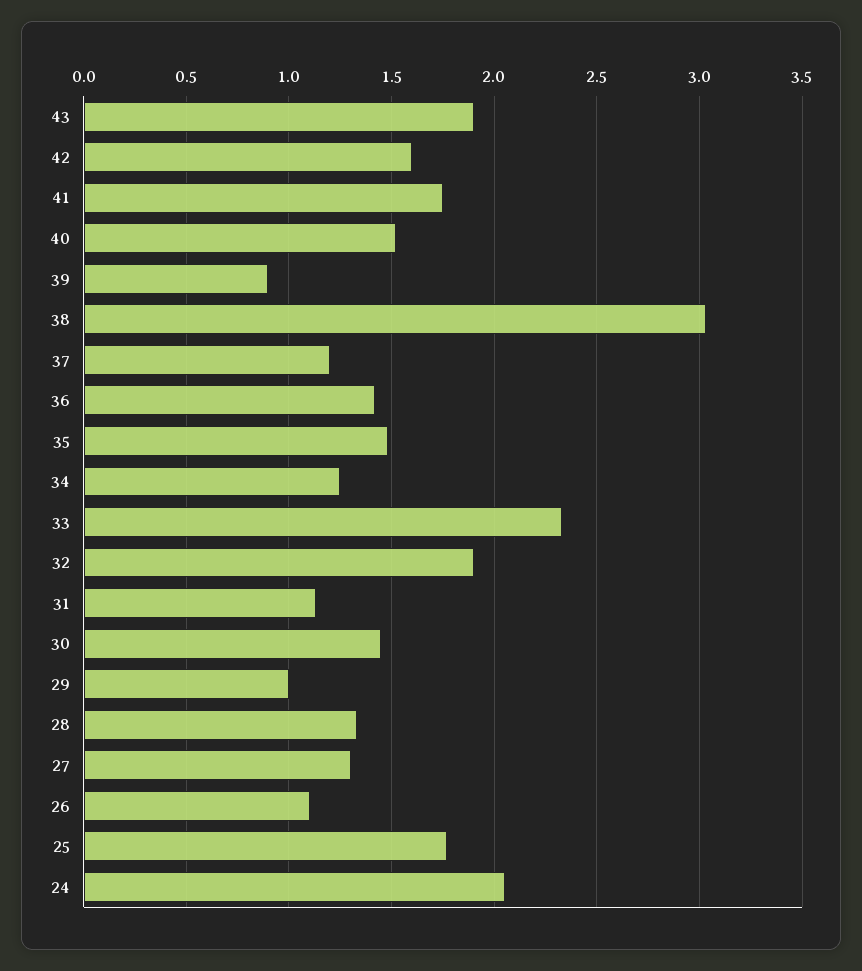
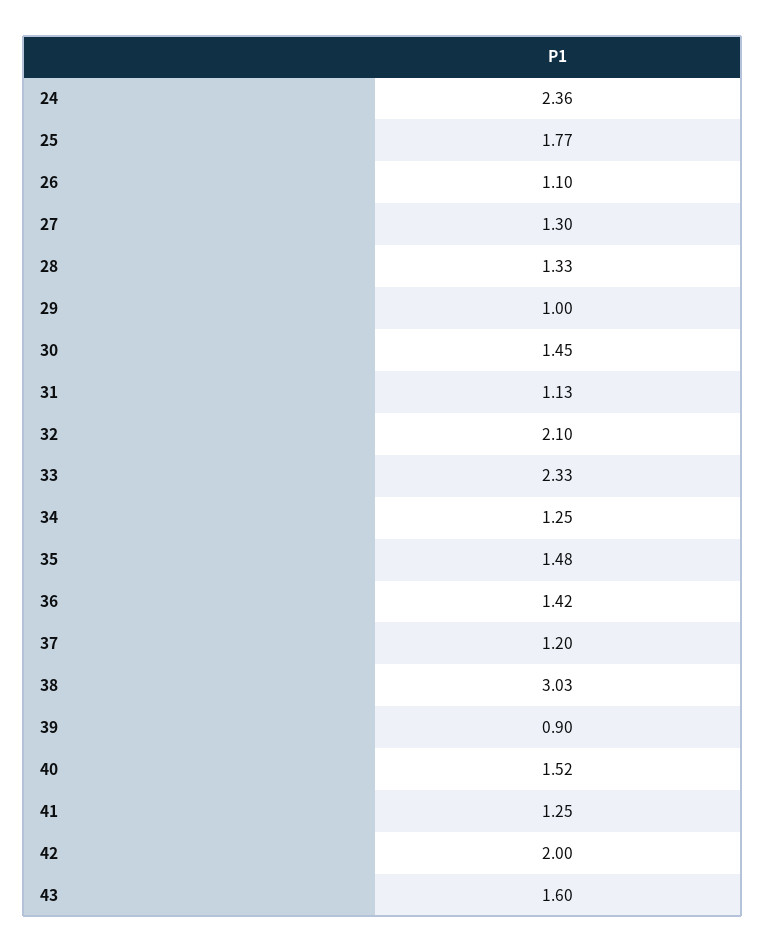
  {
-   "43": 1.9,
+   "43": 1.6,
-   "42": 1.6,
+   "42": 2,
-   "41": 1.75,
+   "41": 1.25,
    "40": 1.52,
    "39": 0.9,
    "38": 3.03,
    "37": 1.2,
    "36": 1.42,
    "35": 1.48,
    "34": 1.25,
    "33": 2.33,
-   "32": 1.9,
+   "32": 2.1,
    "31": 1.13,
    "30": 1.45,
    "29": 1,
    "28": 1.33,
    "27": 1.3,
    "26": 1.1,
    "25": 1.77,
-   "24": 2.05
+   "24": 2.36
  }

